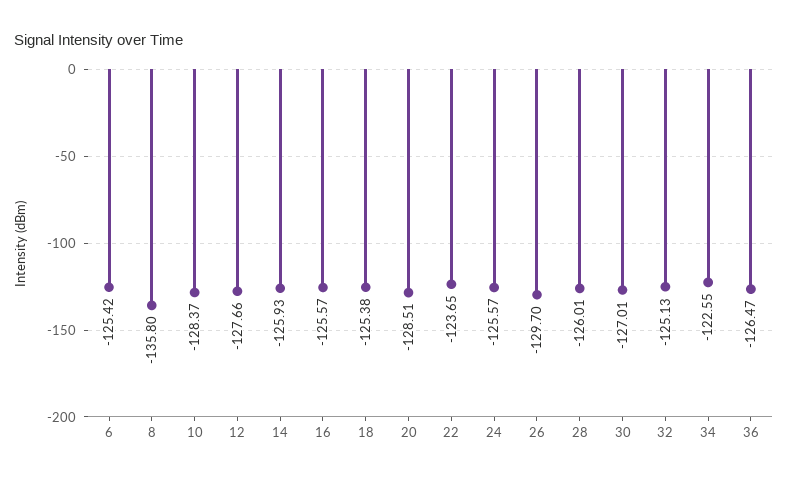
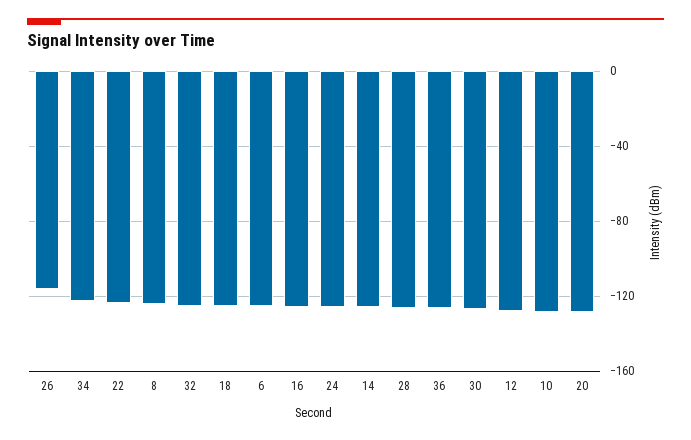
  {
    "6": -125.42,
-   "8": -135.8,
+   "8": -125,
    "10": -128.37,
    "12": -127.66,
    "14": -125.93,
    "16": -125.57,
    "18": -125.38,
    "20": -128.51,
    "22": -123.65,
    "24": -125.57,
-   "26": -129.7,
+   "26": -115,
    "28": -126.01,
    "30": -127.01,
    "32": -125.13,
    "34": -122.55,
    "36": -126.47
  }

